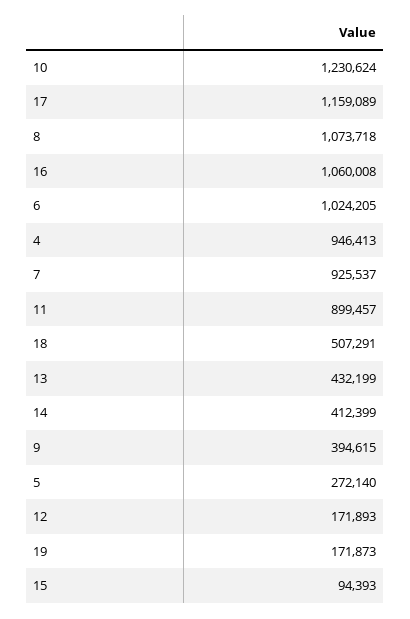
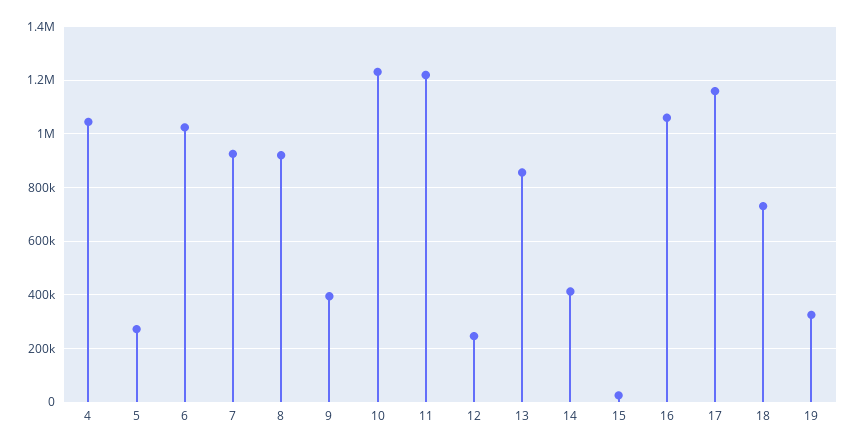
  {
    "10": 1230624,
    "17": 1159089,
-   "8": 1073718,
+   "8": 925000,
    "16": 1060008,
    "6": 1024205,
-   "4": 946413,
+   "4": 1050000,
    "7": 925537,
-   "11": 899457,
+   "11": 1225000,
-   "18": 507291,
+   "18": 725000,
-   "13": 432199,
+   "13": 850000,
    "14": 412399,
    "9": 394615,
    "5": 272140,
-   "12": 171893,
+   "12": 250000,
-   "19": 171873,
+   "19": 325000,
-   "15": 94393
+   "15": 25000
  }

